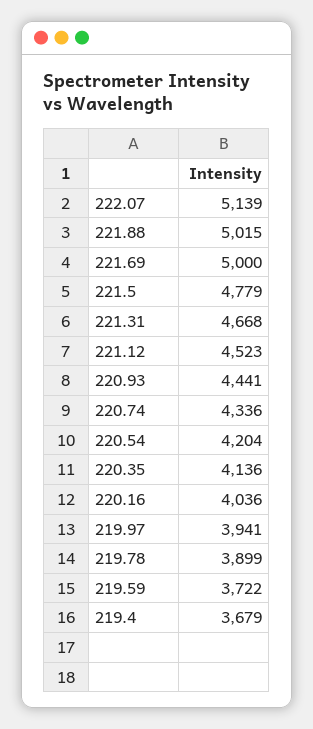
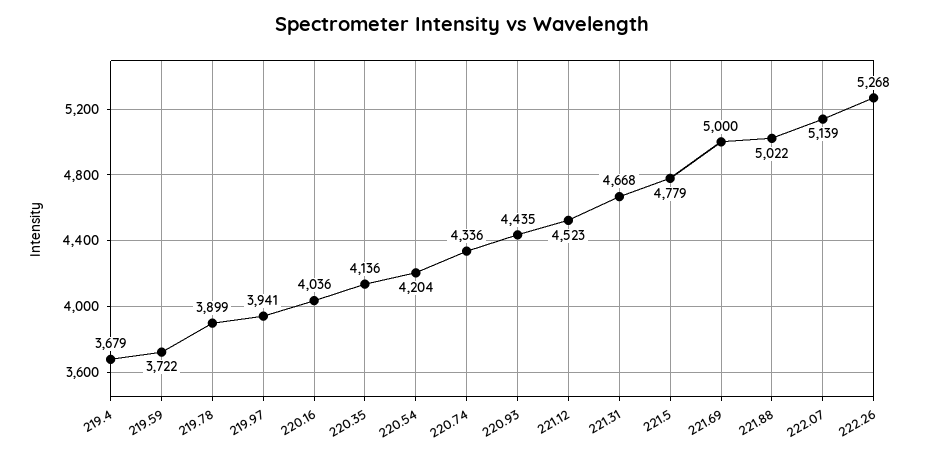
  {
    "222.07": 5139,
-   "221.88": 5015,
+   "221.88": 5022,
    "221.69": 5000,
    "221.5": 4779,
    "221.31": 4668,
    "221.12": 4523,
-   "220.93": 4441,
+   "220.93": 4435,
    "220.74": 4336,
    "220.54": 4204,
    "220.35": 4136,
    "220.16": 4036,
    "219.97": 3941,
    "219.78": 3899,
    "219.59": 3722,
-   "219.4": 3679
+   "219.4": 3679,
+   "222.26": 5268
  }

